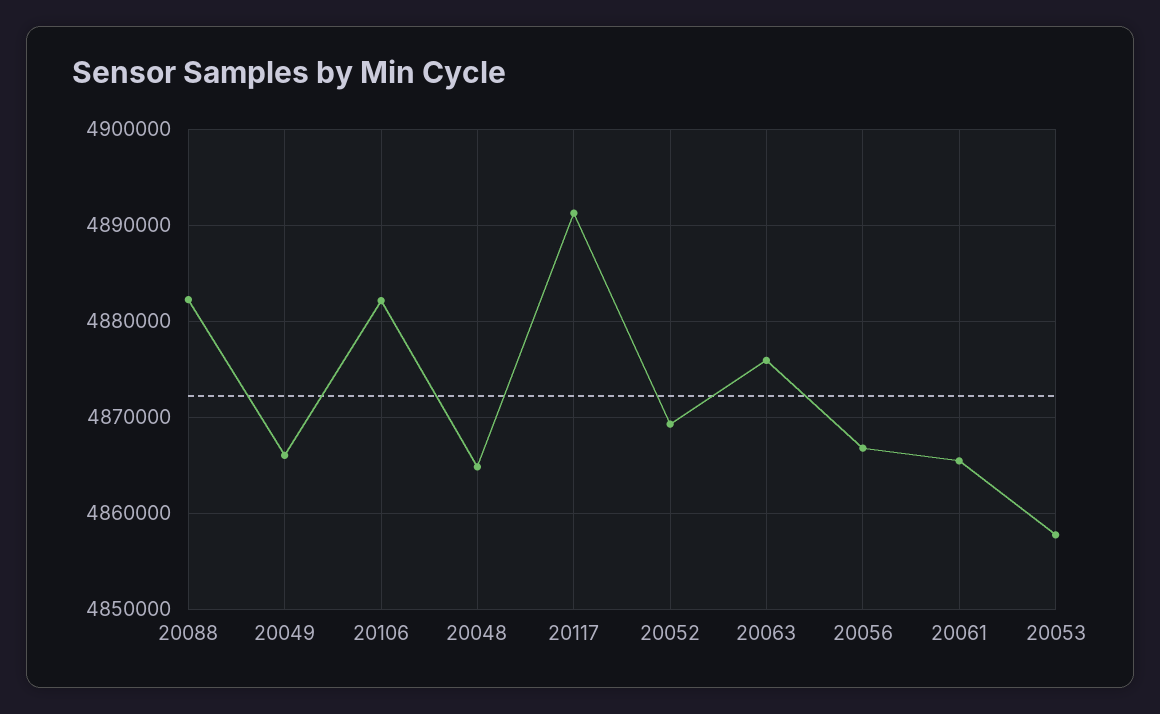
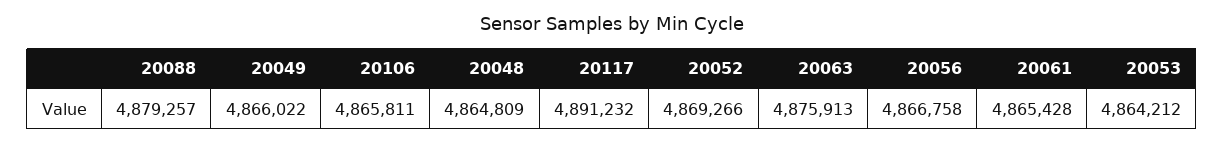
  {
-   "20088": 4882000,
+   "20088": 4879257,
    "20049": 4866022,
-   "20106": 4882000,
+   "20106": 4865811,
    "20048": 4864809,
    "20117": 4891232,
    "20052": 4869266,
    "20063": 4875913,
    "20056": 4866758,
    "20061": 4865428,
-   "20053": 4858000
+   "20053": 4864212
  }

